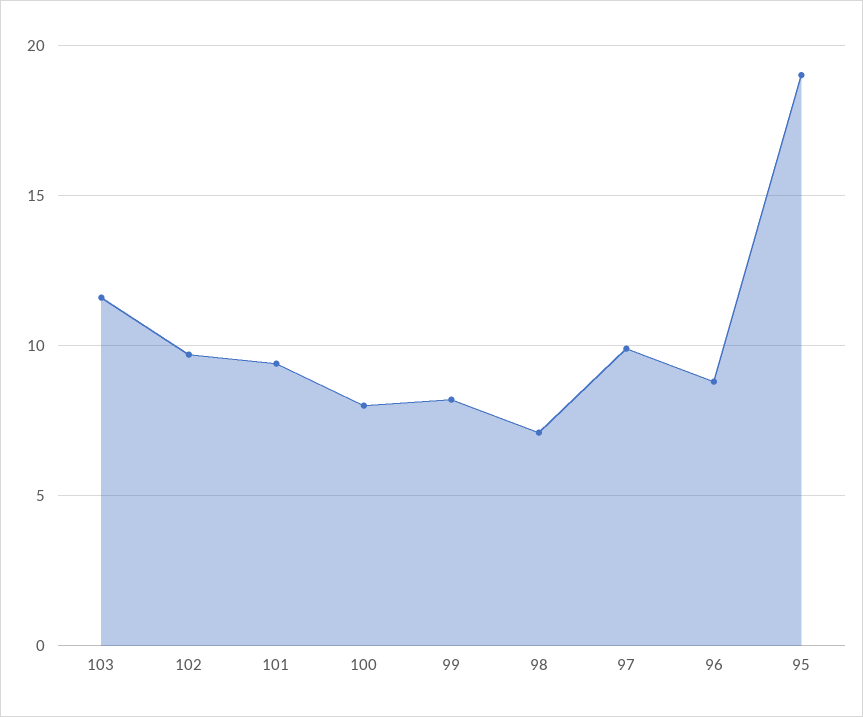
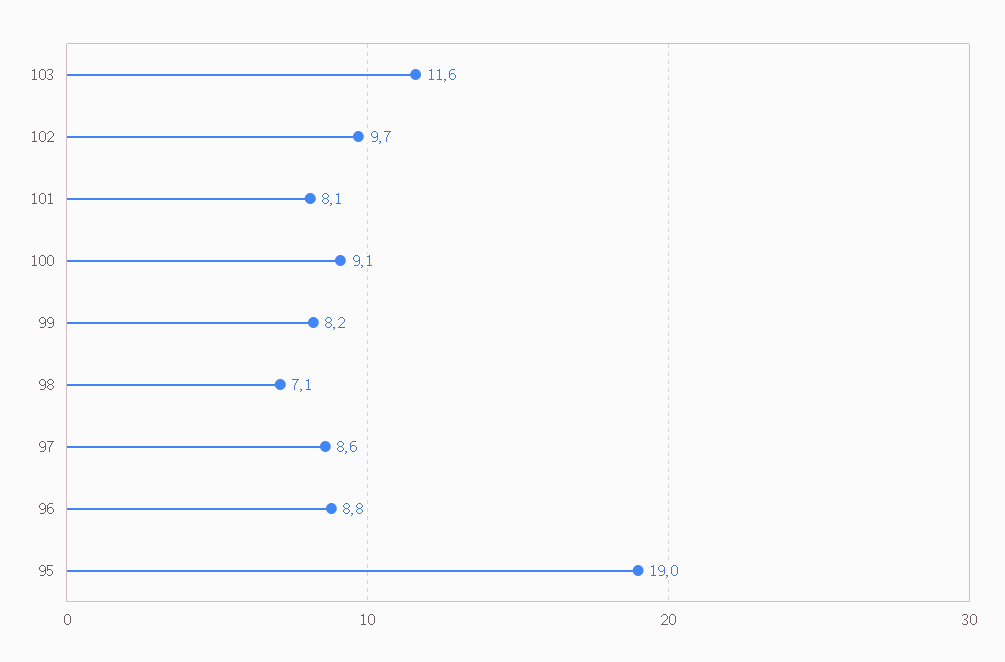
  {
    "103": 11.6,
    "102": 9.7,
-   "101": 9.5,
+   "101": 8.1,
-   "100": 8,
+   "100": 9.1,
    "99": 8.2,
    "98": 7.1,
-   "97": 10,
+   "97": 8.6,
    "96": 8.8,
    "95": 19
  }

